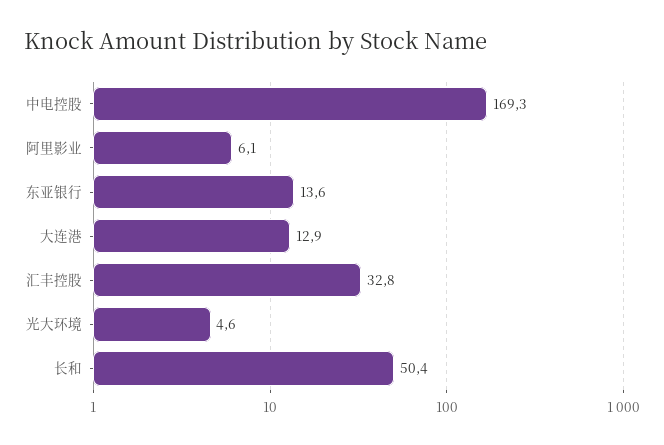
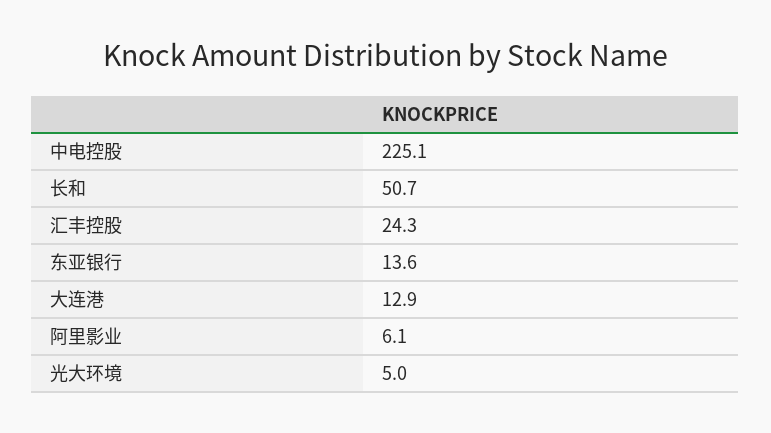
  {
-   "中电控股": 169.3,
+   "中电控股": 225.1,
    "阿里影业": 6.1,
    "东亚银行": 13.6,
    "大连港": 12.9,
-   "汇丰控股": 32.8,
+   "汇丰控股": 24.3,
-   "光大环境": 4.6,
+   "光大环境": 5,
-   "长和": 50.4
+   "长和": 50.7
  }

